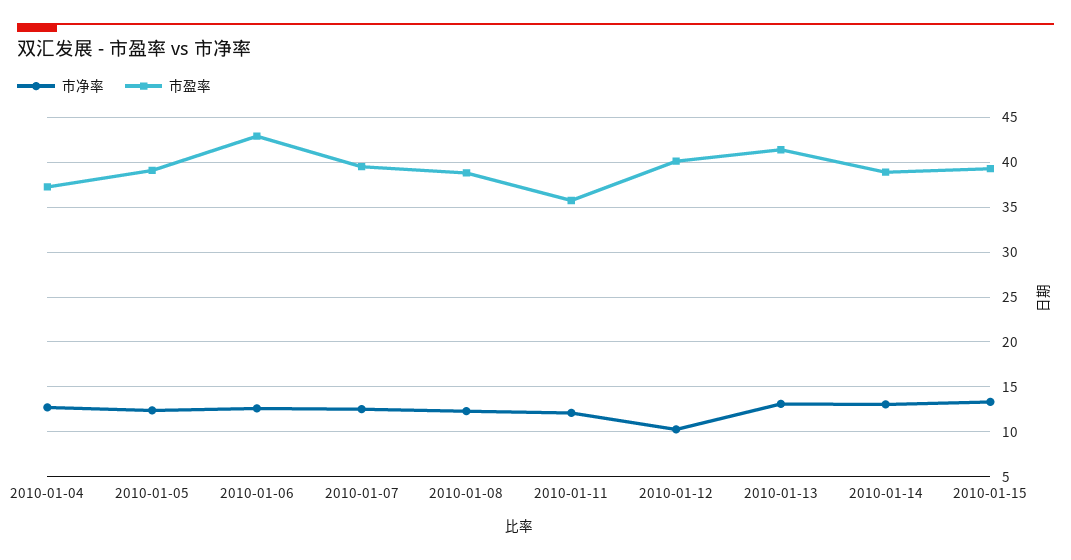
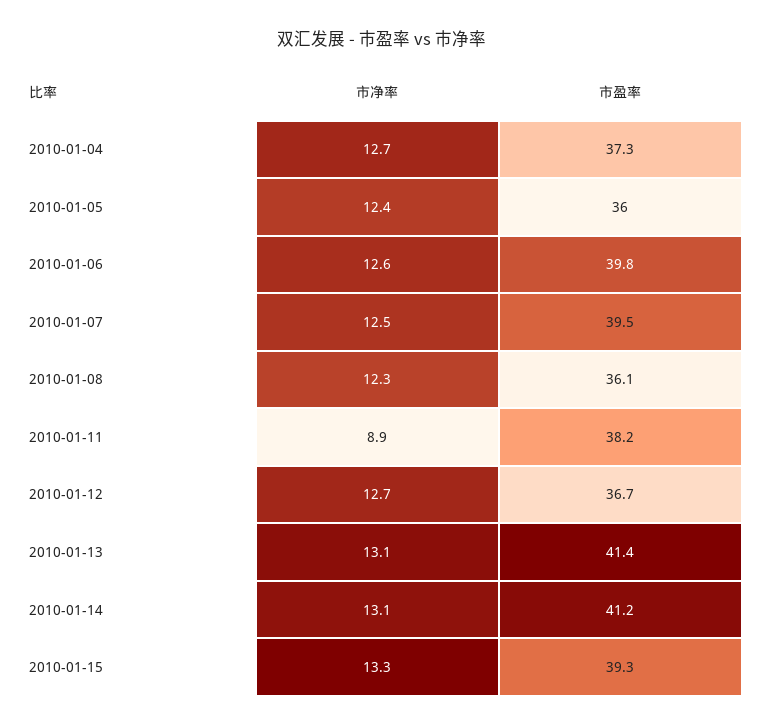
  {
    "市净率": {
      "2010-01-04": 12.7,
      "2010-01-05": 12.4,
      "2010-01-06": 12.6,
      "2010-01-07": 12.5,
      "2010-01-08": 12.3,
-     "2010-01-11": 12,
+     "2010-01-11": 8.9,
-     "2010-01-12": 10,
+     "2010-01-12": 12.7,
      "2010-01-13": 13.1,
      "2010-01-14": 13.1,
      "2010-01-15": 13.3
    },
    "市盈率": {
      "2010-01-04": 37.3,
-     "2010-01-05": 39,
+     "2010-01-05": 36,
-     "2010-01-06": 43,
+     "2010-01-06": 39.8,
      "2010-01-07": 39.5,
-     "2010-01-08": 39,
+     "2010-01-08": 36.1,
-     "2010-01-11": 36,
+     "2010-01-11": 38.2,
-     "2010-01-12": 40,
+     "2010-01-12": 36.7,
      "2010-01-13": 41.4,
-     "2010-01-14": 39,
+     "2010-01-14": 41.2,
      "2010-01-15": 39.3
    }
  }

